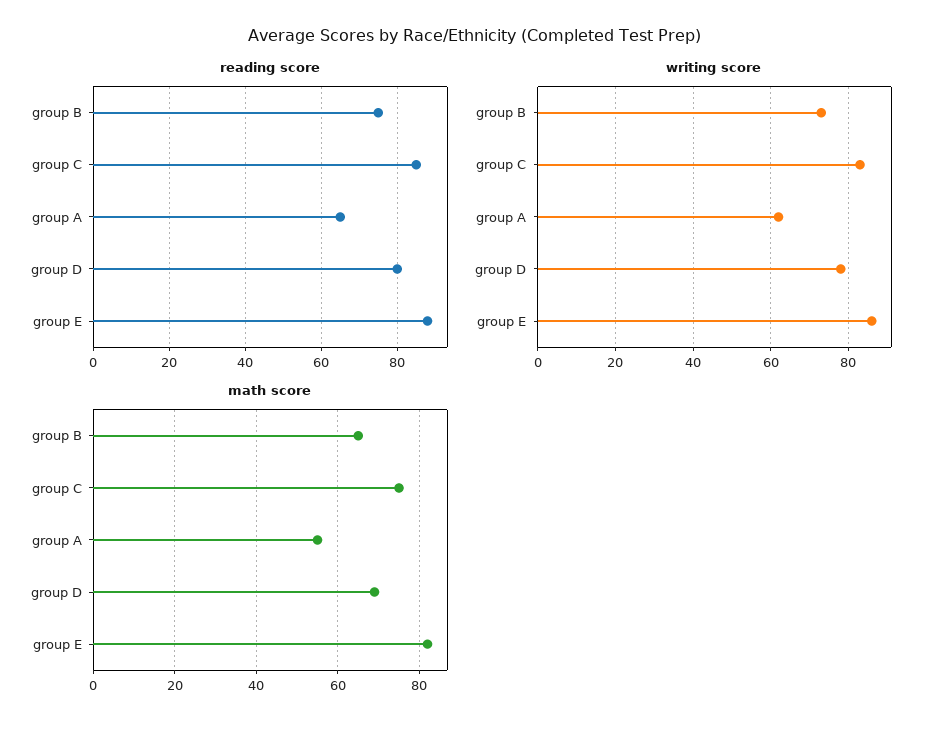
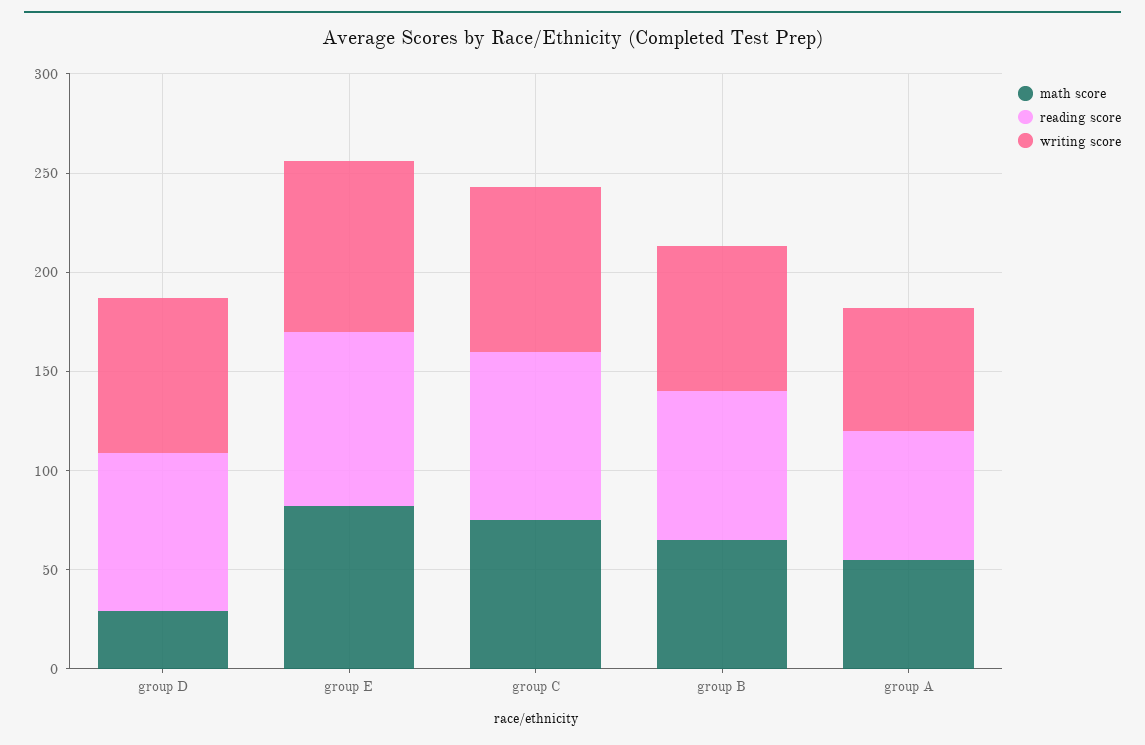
  {
    "reading score": {
      "group B": 75,
      "group C": 85,
      "group A": 65,
      "group D": 80,
      "group E": 90
    },
    "writing score": {
      "group B": 75,
      "group C": 85,
      "group A": 60,
      "group D": 80,
      "group E": 85
    },
    "math score": {
      "group B": 65,
      "group C": 75,
      "group A": 55,
-     "group D": 70,
+     "group D": 30,
      "group E": 80
    }
  }

